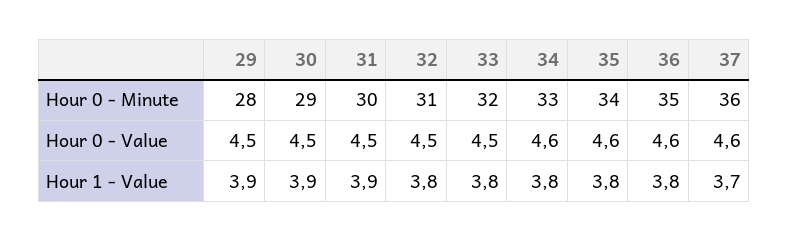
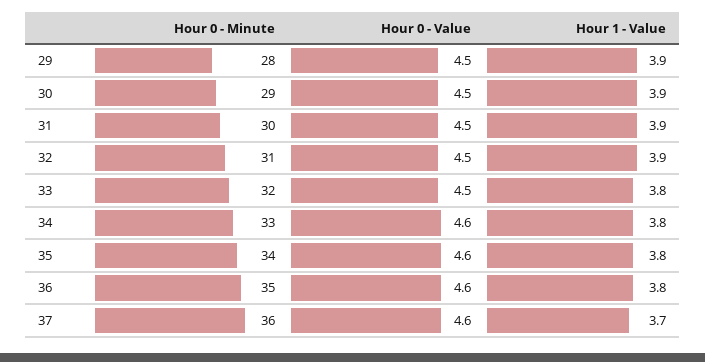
  {
    "29": {
      "Hour 0 - Minute": 28,
      "Hour 0 - Value": 4.5,
      "Hour 1 - Value": 3.9
    },
    "30": {
      "Hour 0 - Minute": 29,
      "Hour 0 - Value": 4.5,
      "Hour 1 - Value": 3.9
    },
    "31": {
      "Hour 0 - Minute": 30,
      "Hour 0 - Value": 4.5,
      "Hour 1 - Value": 3.9
    },
    "32": {
      "Hour 0 - Minute": 31,
      "Hour 0 - Value": 4.5,
-     "Hour 1 - Value": 3.8
+     "Hour 1 - Value": 3.9
    },
    "33": {
      "Hour 0 - Minute": 32,
      "Hour 0 - Value": 4.5,
      "Hour 1 - Value": 3.8
    },
    "34": {
      "Hour 0 - Minute": 33,
      "Hour 0 - Value": 4.6,
      "Hour 1 - Value": 3.8
    },
    "35": {
      "Hour 0 - Minute": 34,
      "Hour 0 - Value": 4.6,
      "Hour 1 - Value": 3.8
    },
    "36": {
      "Hour 0 - Minute": 35,
      "Hour 0 - Value": 4.6,
      "Hour 1 - Value": 3.8
    },
    "37": {
      "Hour 0 - Minute": 36,
      "Hour 0 - Value": 4.6,
      "Hour 1 - Value": 3.7
    }
  }

